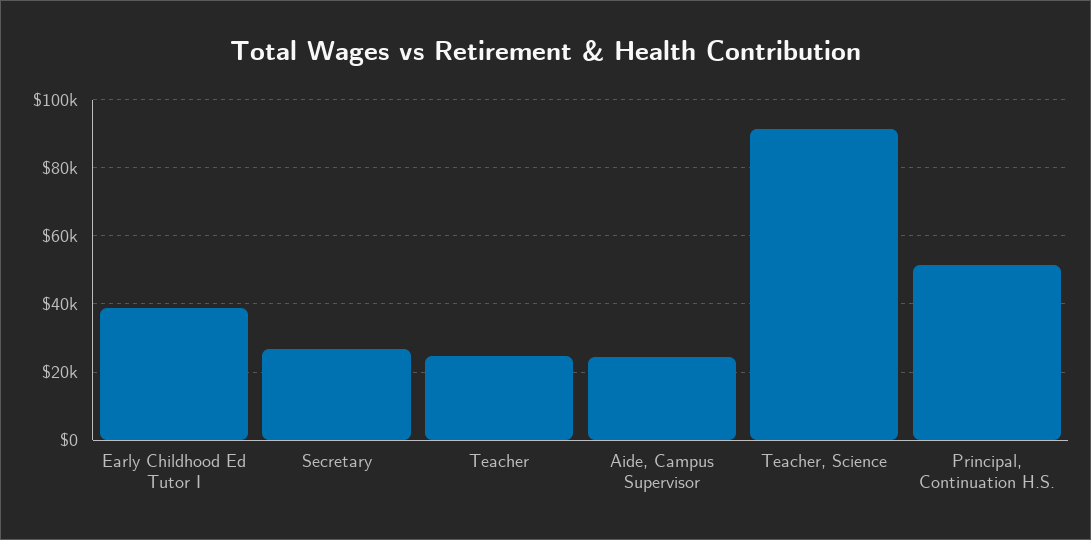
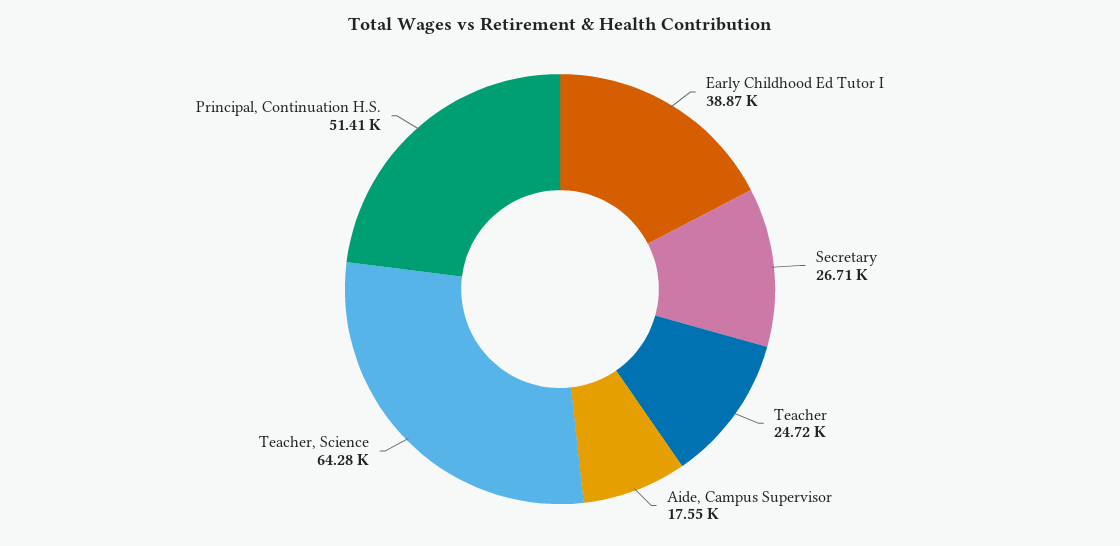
  {
    "Early Childhood Ed Tutor I": 38870,
    "Secretary": 26710,
    "Teacher": 24720,
-   "Aide, Campus Supervisor": 24000,
+   "Aide, Campus Supervisor": 17550,
-   "Teacher, Science": 92000,
+   "Teacher, Science": 64280,
    "Principal, Continuation H.S.": 51410
  }

